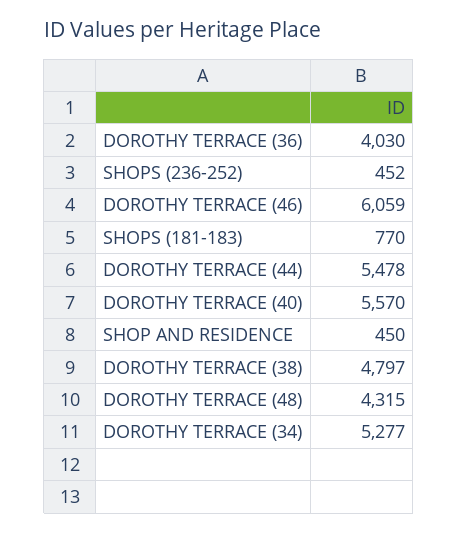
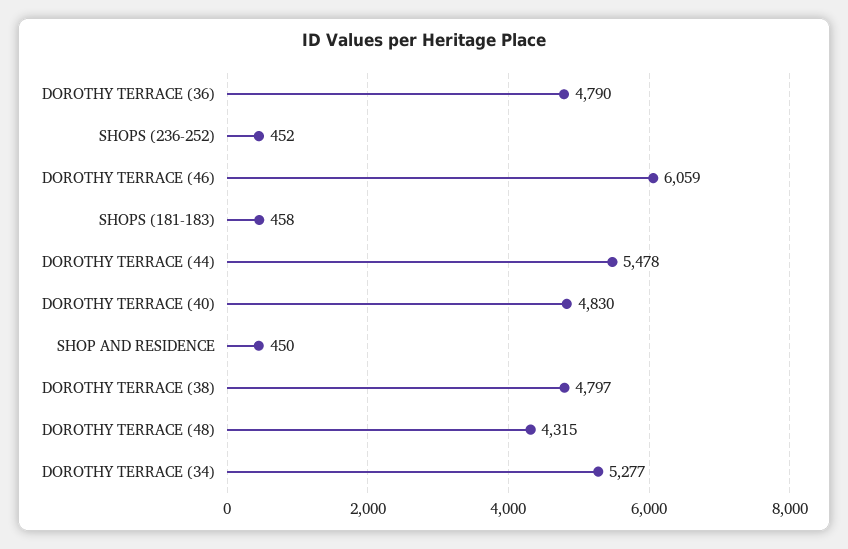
  {
-   "DOROTHY TERRACE (36)": 4030,
+   "DOROTHY TERRACE (36)": 4790,
    "SHOPS (236-252)": 452,
    "DOROTHY TERRACE (46)": 6059,
-   "SHOPS (181-183)": 770,
+   "SHOPS (181-183)": 458,
    "DOROTHY TERRACE (44)": 5478,
-   "DOROTHY TERRACE (40)": 5570,
+   "DOROTHY TERRACE (40)": 4830,
    "SHOP AND RESIDENCE": 450,
    "DOROTHY TERRACE (38)": 4797,
    "DOROTHY TERRACE (48)": 4315,
    "DOROTHY TERRACE (34)": 5277
  }

